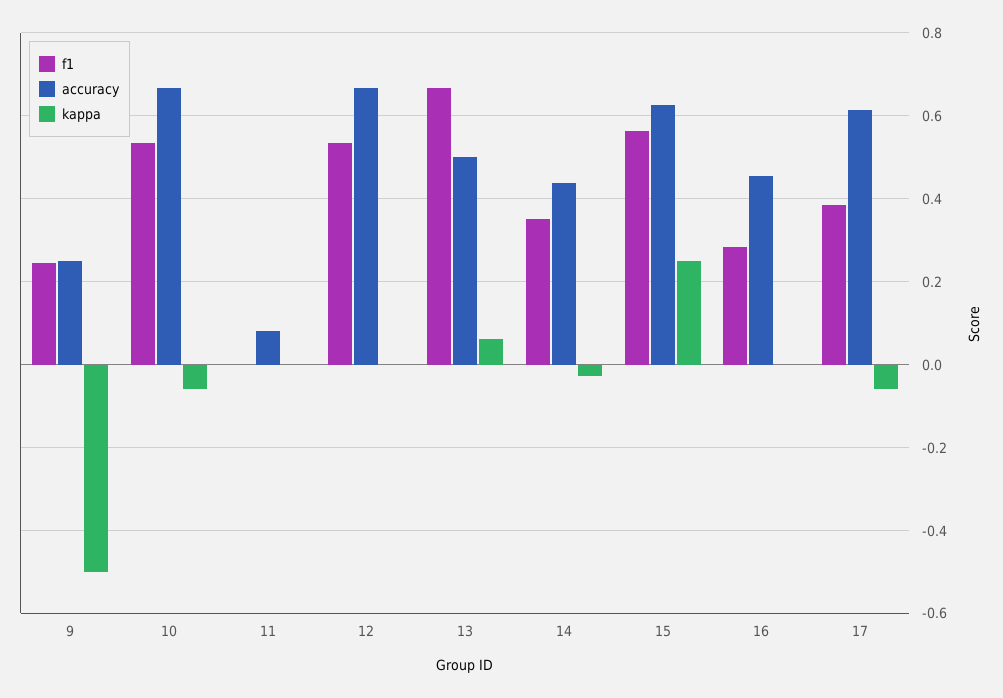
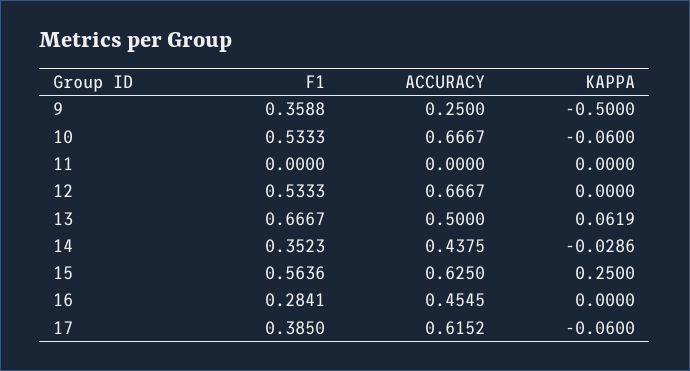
  {
    "f1": {
-     "9": 0.24,
+     "9": 0.3588,
      "10": 0.5333,
      "11": 0,
      "12": 0.5333,
      "13": 0.6667,
      "14": 0.3523,
      "15": 0.5636,
      "16": 0.2841,
      "17": 0.385
    },
    "accuracy": {
      "9": 0.25,
      "10": 0.6667,
-     "11": 0.08,
+     "11": 0,
      "12": 0.6667,
      "13": 0.5,
      "14": 0.4375,
      "15": 0.625,
      "16": 0.4545,
      "17": 0.6152
    },
    "kappa": {
      "9": -0.5,
      "10": -0.06,
      "11": 0,
      "12": 0,
      "13": 0.0619,
      "14": -0.0286,
      "15": 0.25,
      "16": 0,
      "17": -0.06
    }
  }

